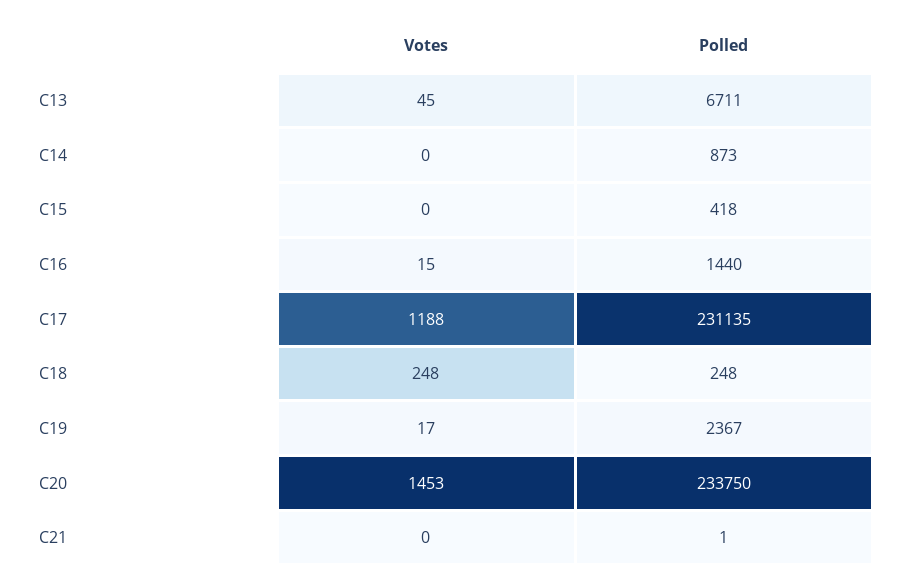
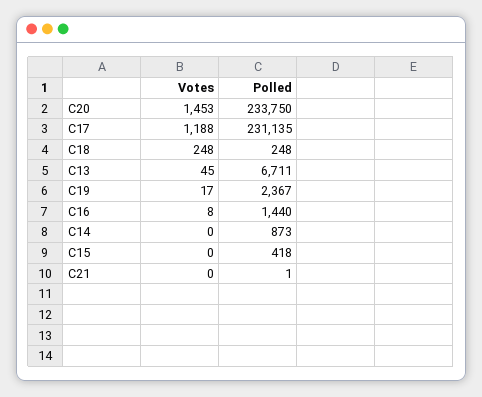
  {
    "Votes": {
      "C13": 45,
      "C14": 0,
      "C15": 0,
-     "C16": 15,
+     "C16": 8,
      "C17": 1188,
      "C18": 248,
      "C19": 17,
      "C20": 1453,
      "C21": 0
    },
    "Polled": {
      "C13": 6711,
      "C14": 873,
      "C15": 418,
      "C16": 1440,
      "C17": 231135,
      "C18": 248,
      "C19": 2367,
      "C20": 233750,
      "C21": 1
    }
  }

